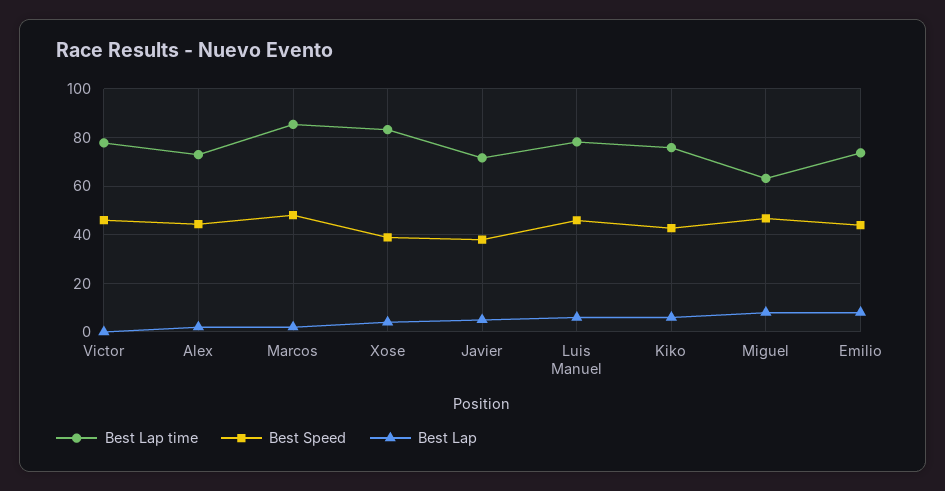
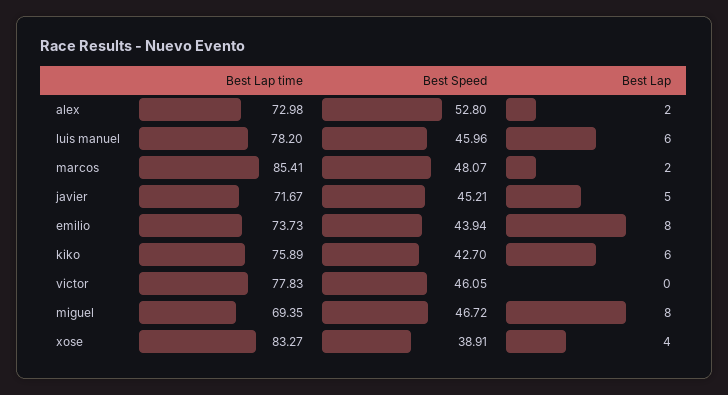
  {
    "Best Lap time": {
      "Victor": 77.83,
      "Alex": 72.98,
      "Marcos": 85.41,
      "Xose": 83.27,
      "Javier": 71.67,
      "Luis Manuel": 78.2,
      "Kiko": 75.89,
-     "Miguel": 62.5,
+     "Miguel": 69.35,
      "Emilio": 73.73
    },
    "Best Speed": {
      "Victor": 46.05,
-     "Alex": 45,
+     "Alex": 52.8,
      "Marcos": 48.07,
      "Xose": 38.91,
-     "Javier": 37.5,
+     "Javier": 45.21,
      "Luis Manuel": 45.96,
      "Kiko": 42.7,
      "Miguel": 46.72,
      "Emilio": 43.94
    },
    "Best Lap": {
      "Victor": 0,
      "Alex": 2,
      "Marcos": 2,
      "Xose": 4,
      "Javier": 5,
      "Luis Manuel": 6,
      "Kiko": 6,
      "Miguel": 8,
      "Emilio": 8
    }
  }

